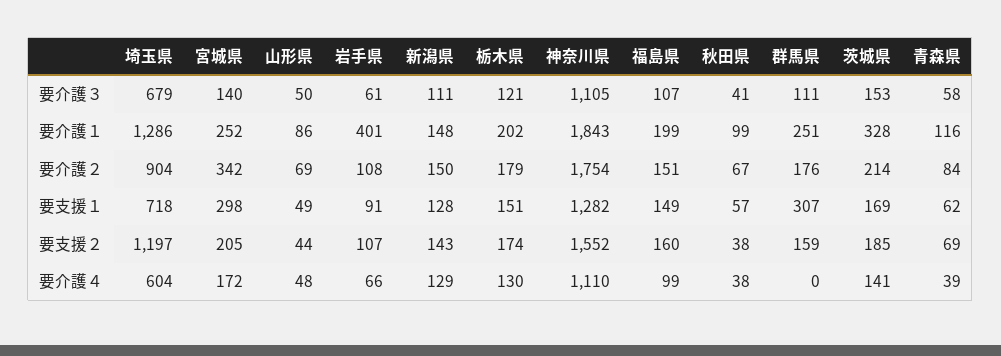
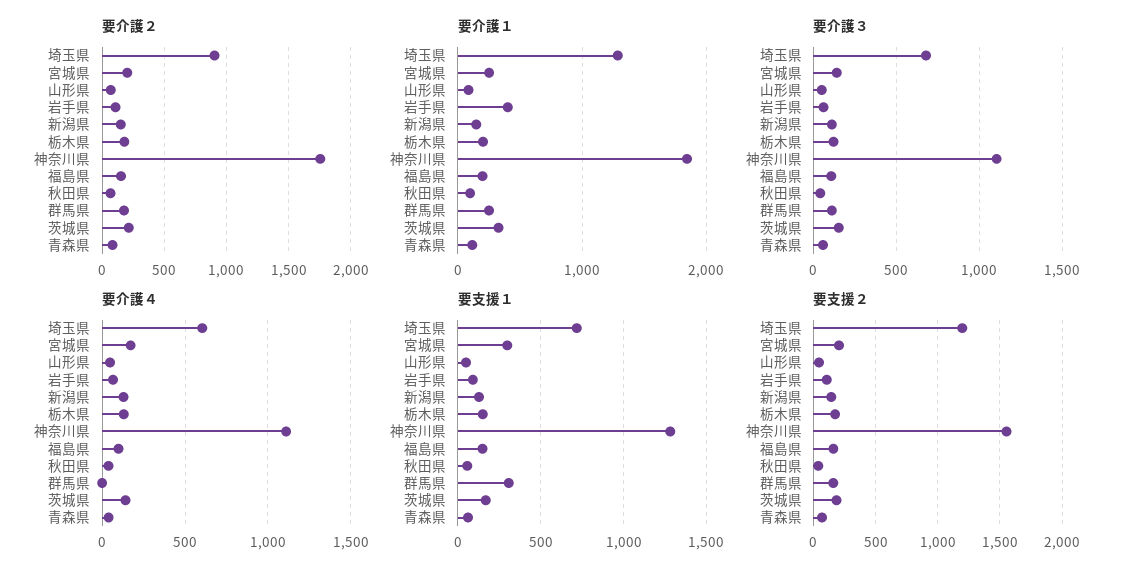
  {
    "要介護３": {
      "埼玉県": 679,
      "宮城県": 140,
      "山形県": 50,
      "岩手県": 61,
      "新潟県": 111,
      "栃木県": 121,
      "神奈川県": 1105,
      "福島県": 107,
      "秋田県": 41,
      "群馬県": 111,
      "茨城県": 153,
      "青森県": 58
    },
    "要介護１": {
      "埼玉県": 1286,
      "宮城県": 252,
      "山形県": 86,
      "岩手県": 401,
      "新潟県": 148,
      "栃木県": 202,
      "神奈川県": 1843,
      "福島県": 199,
      "秋田県": 99,
      "群馬県": 251,
      "茨城県": 328,
      "青森県": 116
    },
    "要介護２": {
      "埼玉県": 904,
-     "宮城県": 342,
+     "宮城県": 200,
      "山形県": 69,
      "岩手県": 108,
      "新潟県": 150,
      "栃木県": 179,
      "神奈川県": 1754,
      "福島県": 151,
      "秋田県": 67,
      "群馬県": 176,
      "茨城県": 214,
      "青森県": 84
    },
    "要支援１": {
      "埼玉県": 718,
      "宮城県": 298,
      "山形県": 49,
      "岩手県": 91,
      "新潟県": 128,
      "栃木県": 151,
      "神奈川県": 1282,
      "福島県": 149,
      "秋田県": 57,
      "群馬県": 307,
      "茨城県": 169,
      "青森県": 62
    },
    "要支援２": {
      "埼玉県": 1197,
      "宮城県": 205,
      "山形県": 44,
      "岩手県": 107,
      "新潟県": 143,
      "栃木県": 174,
      "神奈川県": 1552,
      "福島県": 160,
      "秋田県": 38,
      "群馬県": 159,
      "茨城県": 185,
      "青森県": 69
    },
    "要介護４": {
      "埼玉県": 604,
      "宮城県": 172,
      "山形県": 48,
      "岩手県": 66,
      "新潟県": 129,
      "栃木県": 130,
      "神奈川県": 1110,
      "福島県": 99,
      "秋田県": 38,
      "群馬県": 0,
      "茨城県": 141,
      "青森県": 39
    }
  }

